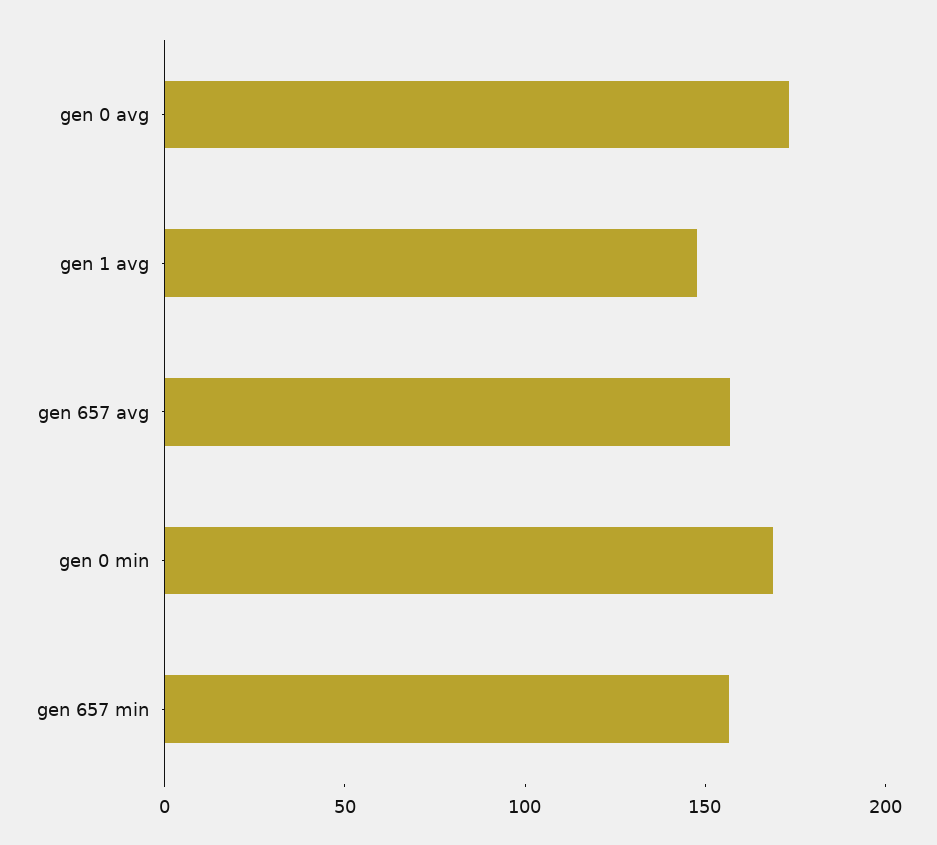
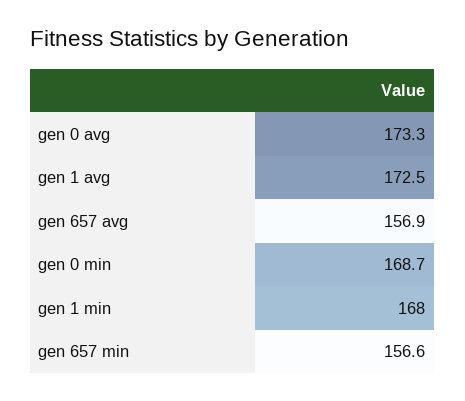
  {
    "gen 0 avg": 173.3,
-   "gen 1 avg": 150,
+   "gen 1 avg": 172.5,
    "gen 657 avg": 156.9,
    "gen 0 min": 168.7,
-   "gen 657 min": 156.6
+   "gen 657 min": 156.6,
+   "gen 1 min": 168
  }

